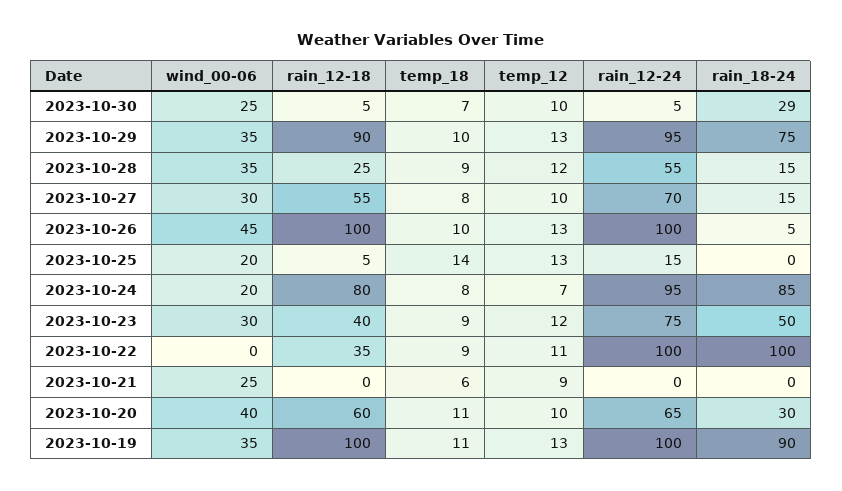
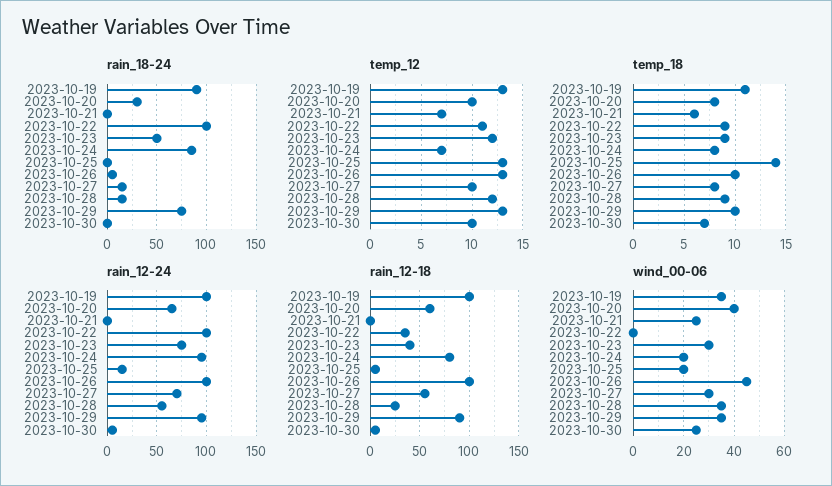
  {
    "wind_00-06": {
      "2023-10-30": 25,
      "2023-10-29": 35,
      "2023-10-28": 35,
      "2023-10-27": 30,
      "2023-10-26": 45,
      "2023-10-25": 20,
      "2023-10-24": 20,
      "2023-10-23": 30,
      "2023-10-22": 0,
      "2023-10-21": 25,
      "2023-10-20": 40,
      "2023-10-19": 35
    },
    "rain_12-18": {
      "2023-10-30": 5,
      "2023-10-29": 90,
      "2023-10-28": 25,
      "2023-10-27": 55,
      "2023-10-26": 100,
      "2023-10-25": 5,
      "2023-10-24": 80,
      "2023-10-23": 40,
      "2023-10-22": 35,
      "2023-10-21": 0,
      "2023-10-20": 60,
      "2023-10-19": 100
    },
    "temp_18": {
      "2023-10-30": 7,
      "2023-10-29": 10,
      "2023-10-28": 9,
      "2023-10-27": 8,
      "2023-10-26": 10,
      "2023-10-25": 14,
      "2023-10-24": 8,
      "2023-10-23": 9,
      "2023-10-22": 9,
      "2023-10-21": 6,
-     "2023-10-20": 11,
+     "2023-10-20": 8,
      "2023-10-19": 11
    },
    "temp_12": {
      "2023-10-30": 10,
      "2023-10-29": 13,
      "2023-10-28": 12,
      "2023-10-27": 10,
      "2023-10-26": 13,
      "2023-10-25": 13,
      "2023-10-24": 7,
      "2023-10-23": 12,
      "2023-10-22": 11,
-     "2023-10-21": 9,
+     "2023-10-21": 7,
      "2023-10-20": 10,
      "2023-10-19": 13
    },
    "rain_12-24": {
      "2023-10-30": 5,
      "2023-10-29": 95,
      "2023-10-28": 55,
      "2023-10-27": 70,
      "2023-10-26": 100,
      "2023-10-25": 15,
      "2023-10-24": 95,
      "2023-10-23": 75,
      "2023-10-22": 100,
      "2023-10-21": 0,
      "2023-10-20": 65,
      "2023-10-19": 100
    },
    "rain_18-24": {
-     "2023-10-30": 29,
+     "2023-10-30": 0,
      "2023-10-29": 75,
      "2023-10-28": 15,
      "2023-10-27": 15,
      "2023-10-26": 5,
      "2023-10-25": 0,
      "2023-10-24": 85,
      "2023-10-23": 50,
      "2023-10-22": 100,
      "2023-10-21": 0,
      "2023-10-20": 30,
      "2023-10-19": 90
    }
  }

